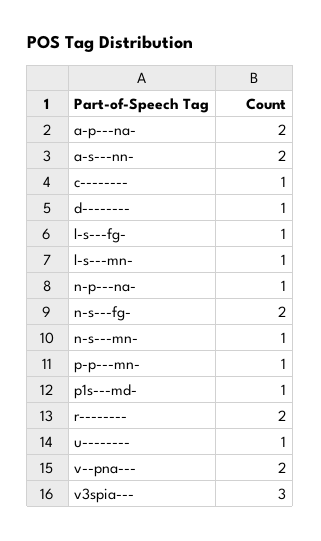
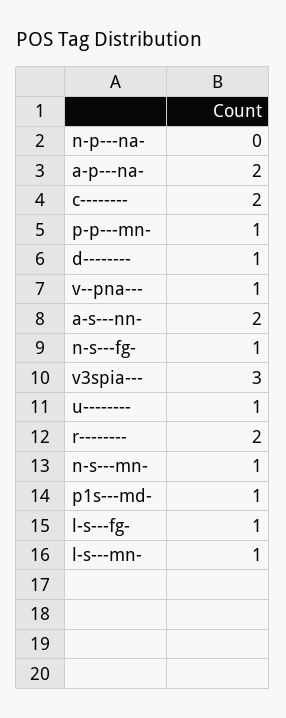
  {
    "a-p---na-": 2,
    "a-s---nn-": 2,
-   "c--------": 1,
+   "c--------": 2,
    "d--------": 1,
    "l-s---fg-": 1,
    "l-s---mn-": 1,
-   "n-p---na-": 1,
+   "n-p---na-": 0,
-   "n-s---fg-": 2,
+   "n-s---fg-": 1,
    "n-s---mn-": 1,
    "p-p---mn-": 1,
    "p1s---md-": 1,
    "r--------": 2,
    "u--------": 1,
-   "v--pna---": 2,
+   "v--pna---": 1,
    "v3spia---": 3
  }

